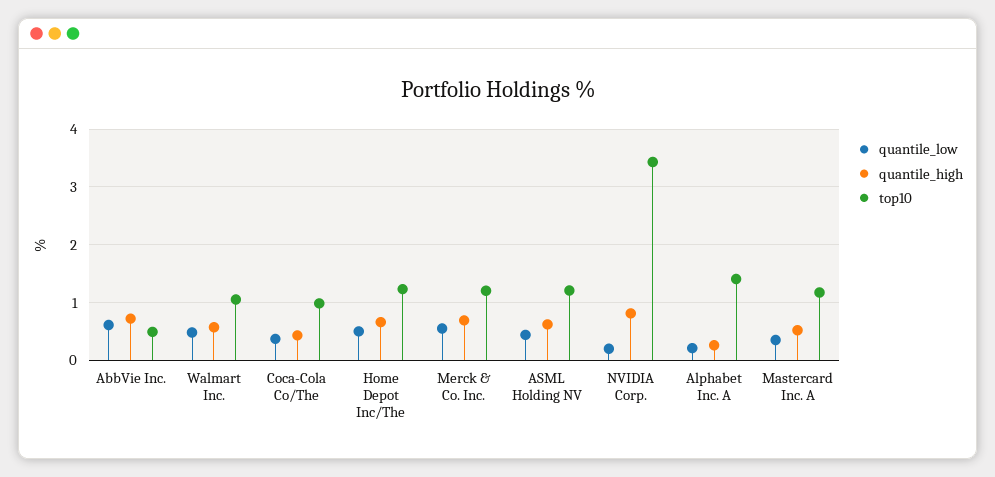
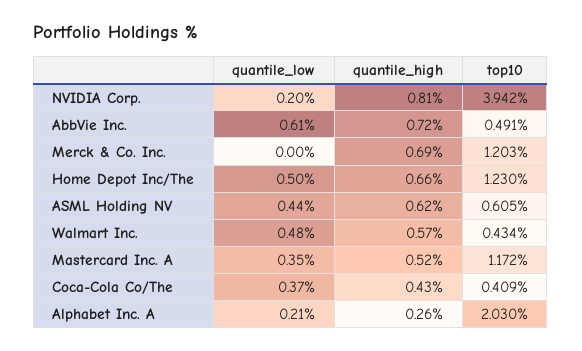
  {
    "quantile_low": {
      "AbbVie Inc.": 0.61,
      "Walmart Inc.": 0.48,
      "Coca-Cola Co/The": 0.37,
      "Home Depot Inc/The": 0.5,
-     "Merck & Co. Inc.": 0.6,
+     "Merck & Co. Inc.": 0,
      "ASML Holding NV": 0.44,
      "NVIDIA Corp.": 0.2,
      "Alphabet Inc. A": 0.21,
      "Mastercard Inc. A": 0.35
    },
    "quantile_high": {
      "AbbVie Inc.": 0.72,
      "Walmart Inc.": 0.57,
      "Coca-Cola Co/The": 0.43,
      "Home Depot Inc/The": 0.66,
      "Merck & Co. Inc.": 0.69,
      "ASML Holding NV": 0.62,
      "NVIDIA Corp.": 0.81,
      "Alphabet Inc. A": 0.26,
      "Mastercard Inc. A": 0.52
    },
    "top10": {
      "AbbVie Inc.": 0.491,
-     "Walmart Inc.": 1,
+     "Walmart Inc.": 0.434,
-     "Coca-Cola Co/The": 1,
+     "Coca-Cola Co/The": 0.409,
      "Home Depot Inc/The": 1.23,
      "Merck & Co. Inc.": 1.203,
-     "ASML Holding NV": 1.2,
+     "ASML Holding NV": 0.605,
-     "NVIDIA Corp.": 3.4,
+     "NVIDIA Corp.": 3.942,
-     "Alphabet Inc. A": 1.4,
+     "Alphabet Inc. A": 2.03,
      "Mastercard Inc. A": 1.172
    }
  }

